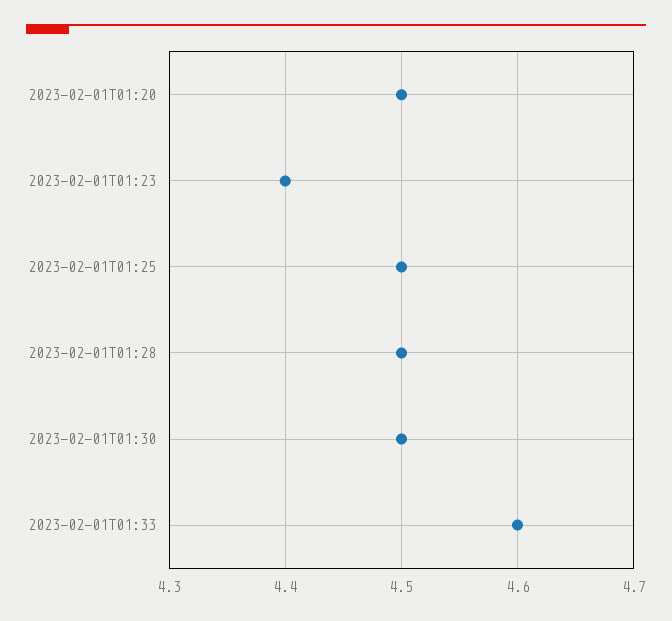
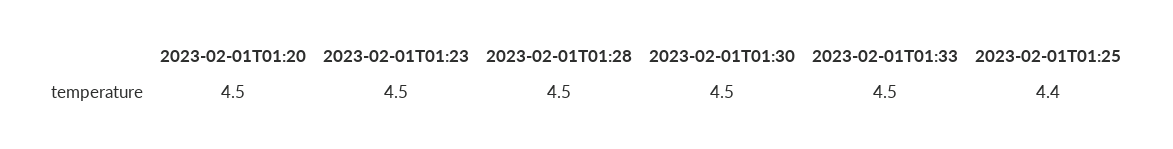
  {
    "2023-02-01T01:20": 4.5,
-   "2023-02-01T01:23": 4.4,
+   "2023-02-01T01:23": 4.5,
-   "2023-02-01T01:25": 4.5,
+   "2023-02-01T01:25": 4.4,
    "2023-02-01T01:28": 4.5,
    "2023-02-01T01:30": 4.5,
-   "2023-02-01T01:33": 4.6
+   "2023-02-01T01:33": 4.5
  }

